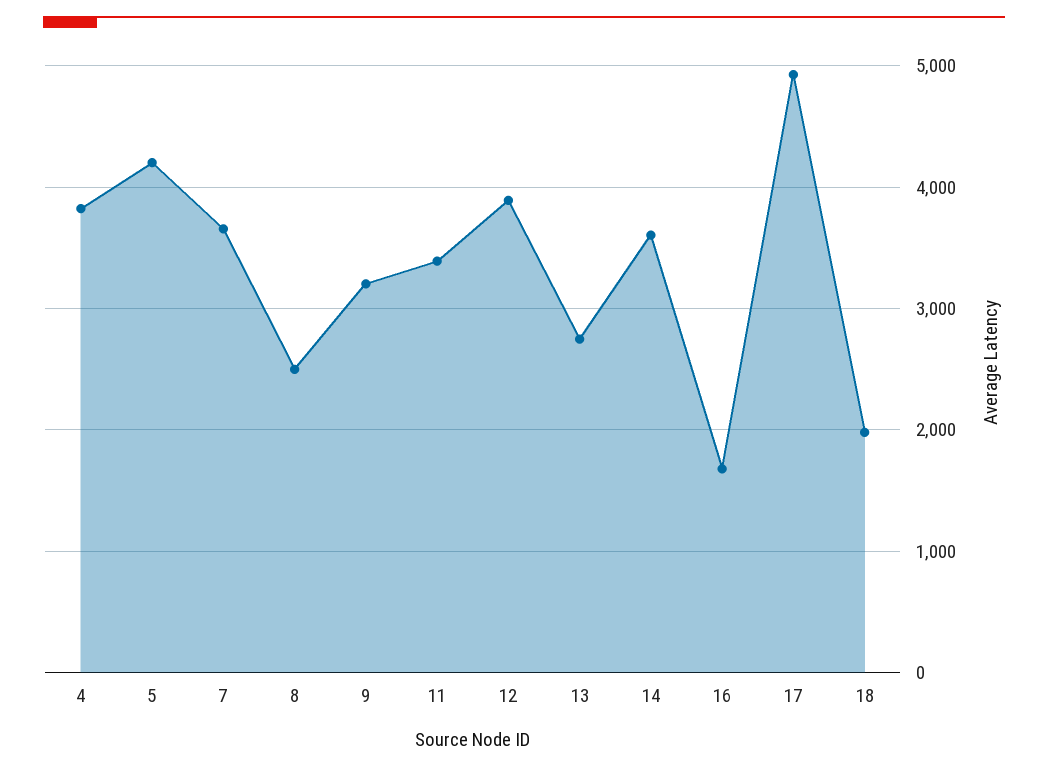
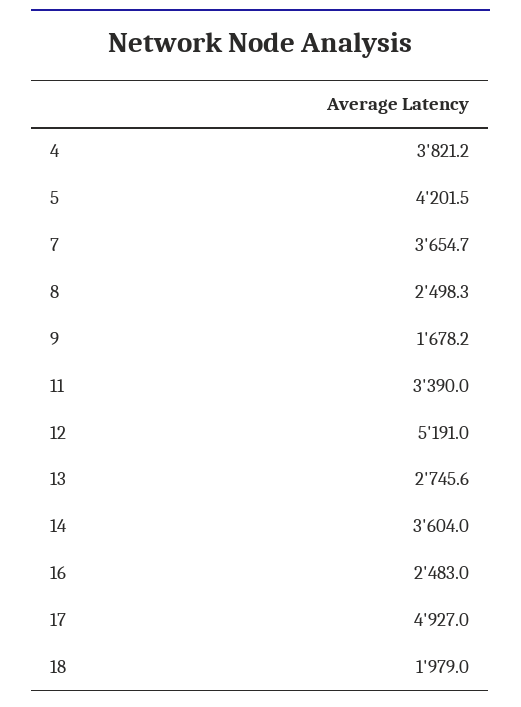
  {
    "4": 3821.2,
    "5": 4201.5,
    "7": 3654.7,
    "8": 2498.3,
-   "9": 3200,
+   "9": 1678.2,
    "11": 3390,
-   "12": 3900,
+   "12": 5191,
    "13": 2745.6,
    "14": 3604,
-   "16": 1700,
+   "16": 2483,
    "17": 4927,
    "18": 1979
  }

